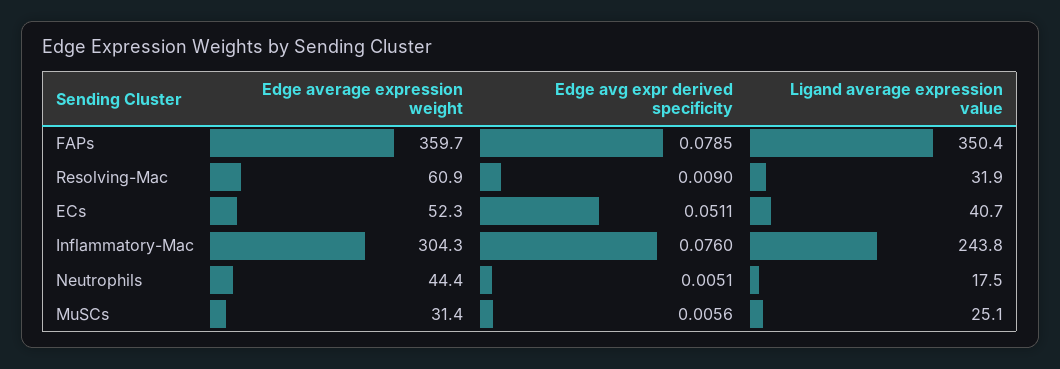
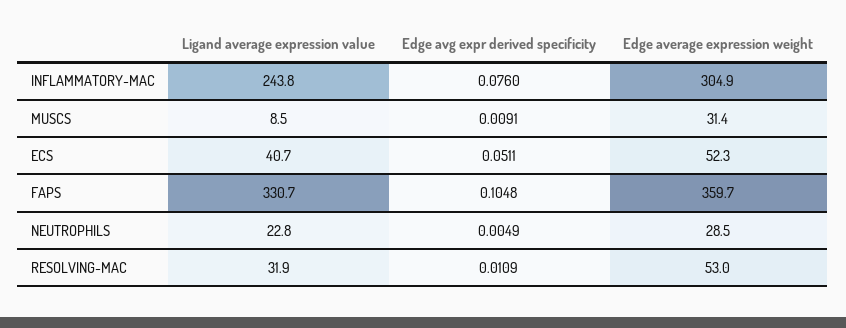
  {
    "Edge average expression weight": {
      "FAPs": 359.7,
-     "Resolving-Mac": 60.9,
+     "Resolving-Mac": 53,
      "ECs": 52.3,
-     "Inflammatory-Mac": 304.3,
+     "Inflammatory-Mac": 304.9,
-     "Neutrophils": 44.4,
+     "Neutrophils": 28.5,
      "MuSCs": 31.4
    },
    "Edge avg expr derived specificity": {
-     "FAPs": 0.0785,
+     "FAPs": 0.1048,
-     "Resolving-Mac": 0.009,
+     "Resolving-Mac": 0.0109,
      "ECs": 0.0511,
      "Inflammatory-Mac": 0.076,
-     "Neutrophils": 0.0051,
+     "Neutrophils": 0.0049,
-     "MuSCs": 0.0056
+     "MuSCs": 0.0091
    },
    "Ligand average expression value": {
-     "FAPs": 350.4,
+     "FAPs": 330.7,
      "Resolving-Mac": 31.9,
      "ECs": 40.7,
      "Inflammatory-Mac": 243.8,
-     "Neutrophils": 17.5,
+     "Neutrophils": 22.8,
-     "MuSCs": 25.1
+     "MuSCs": 8.5
    }
  }

